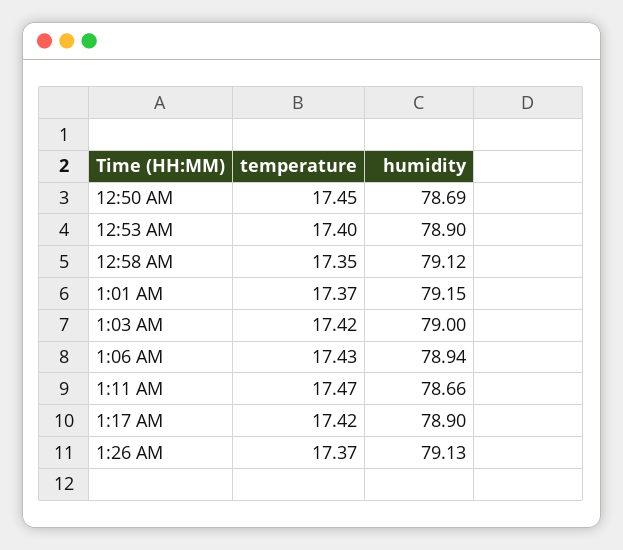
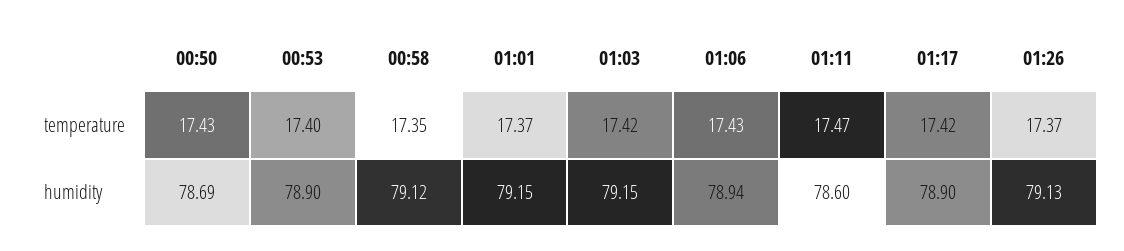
  {
    "temperature": {
-     "12:50 AM": 17.45,
+     "12:50 AM": 17.43,
      "12:53 AM": 17.4,
      "12:58 AM": 17.35,
      "1:01 AM": 17.37,
      "1:03 AM": 17.42,
      "1:06 AM": 17.43,
      "1:11 AM": 17.47,
      "1:17 AM": 17.42,
      "1:26 AM": 17.37
    },
    "humidity": {
      "12:50 AM": 78.69,
      "12:53 AM": 78.9,
      "12:58 AM": 79.12,
      "1:01 AM": 79.15,
-     "1:03 AM": 79,
+     "1:03 AM": 79.15,
      "1:06 AM": 78.94,
-     "1:11 AM": 78.66,
+     "1:11 AM": 78.6,
      "1:17 AM": 78.9,
      "1:26 AM": 79.13
    }
  }

